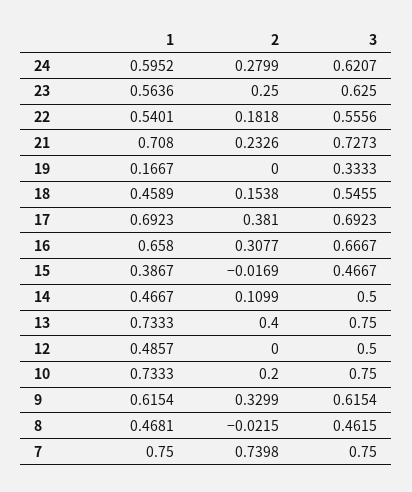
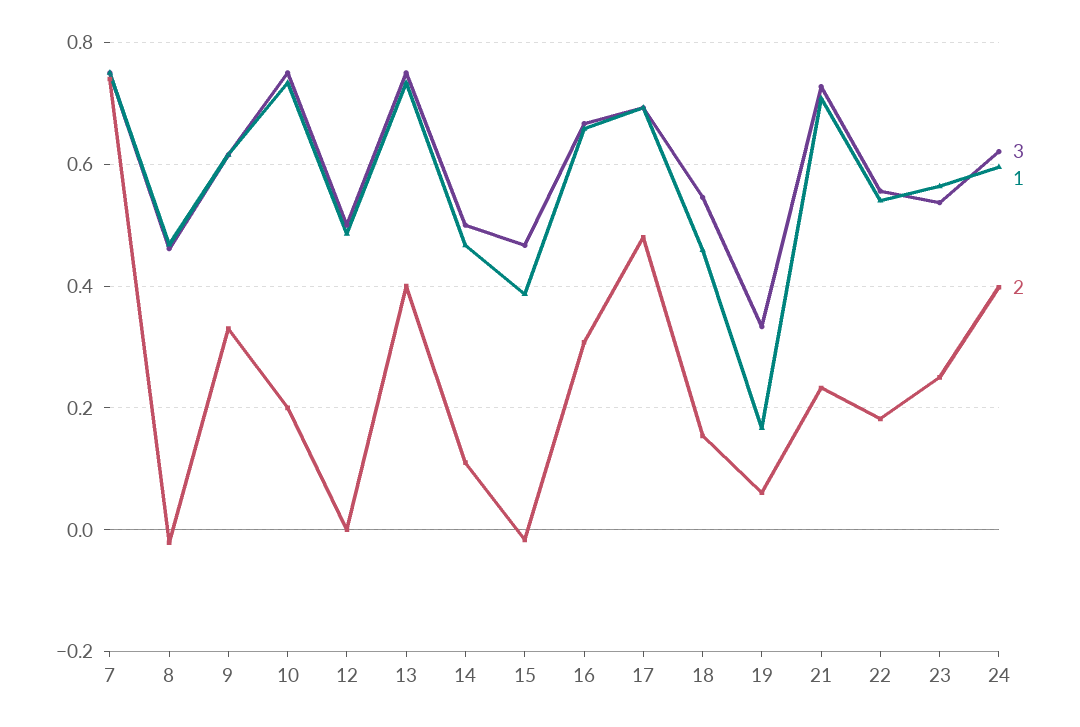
  {
    "1": {
      "24": 0.5952,
      "23": 0.5636,
      "22": 0.5401,
      "21": 0.708,
      "19": 0.1667,
      "18": 0.4589,
      "17": 0.6923,
      "16": 0.658,
      "15": 0.3867,
      "14": 0.4667,
      "13": 0.7333,
      "12": 0.4857,
      "10": 0.7333,
      "9": 0.6154,
      "8": 0.4681,
      "7": 0.75
    },
    "2": {
-     "24": 0.2799,
+     "24": 0.4,
      "23": 0.25,
      "22": 0.1818,
      "21": 0.2326,
-     "19": 0,
+     "19": 0.06,
      "18": 0.1538,
-     "17": 0.381,
+     "17": 0.48,
      "16": 0.3077,
      "15": -0.0169,
      "14": 0.1099,
      "13": 0.4,
      "12": 0,
      "10": 0.2,
      "9": 0.3299,
      "8": -0.0215,
      "7": 0.7398
    },
    "3": {
      "24": 0.6207,
-     "23": 0.625,
+     "23": 0.54,
      "22": 0.5556,
      "21": 0.7273,
      "19": 0.3333,
      "18": 0.5455,
      "17": 0.6923,
      "16": 0.6667,
      "15": 0.4667,
      "14": 0.5,
      "13": 0.75,
      "12": 0.5,
      "10": 0.75,
      "9": 0.6154,
      "8": 0.4615,
      "7": 0.75
    }
  }

